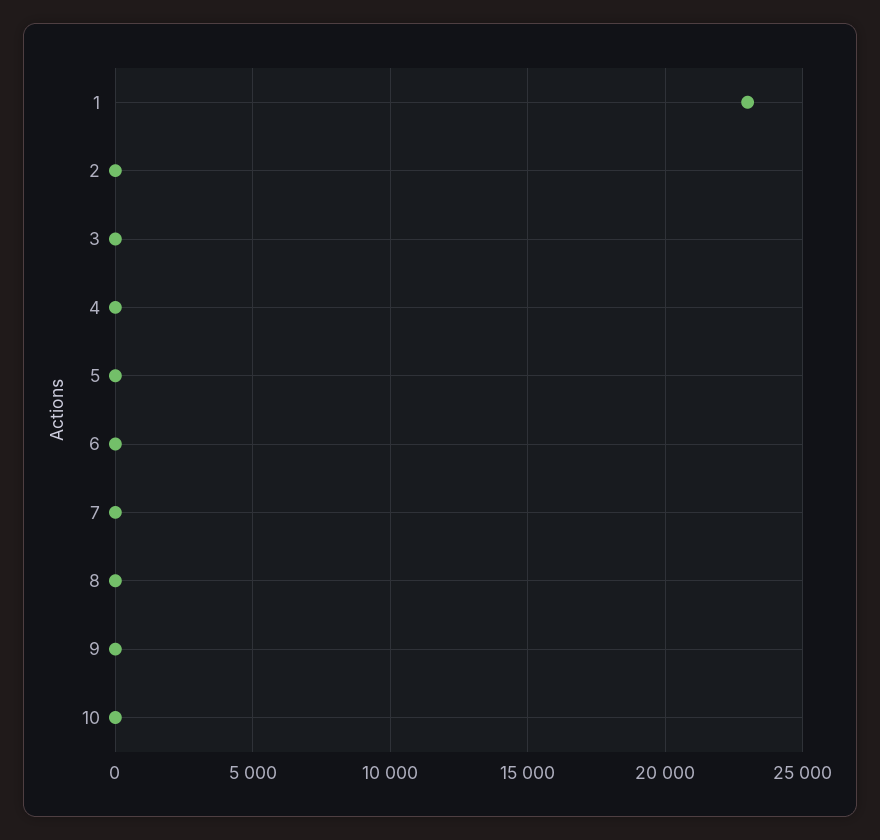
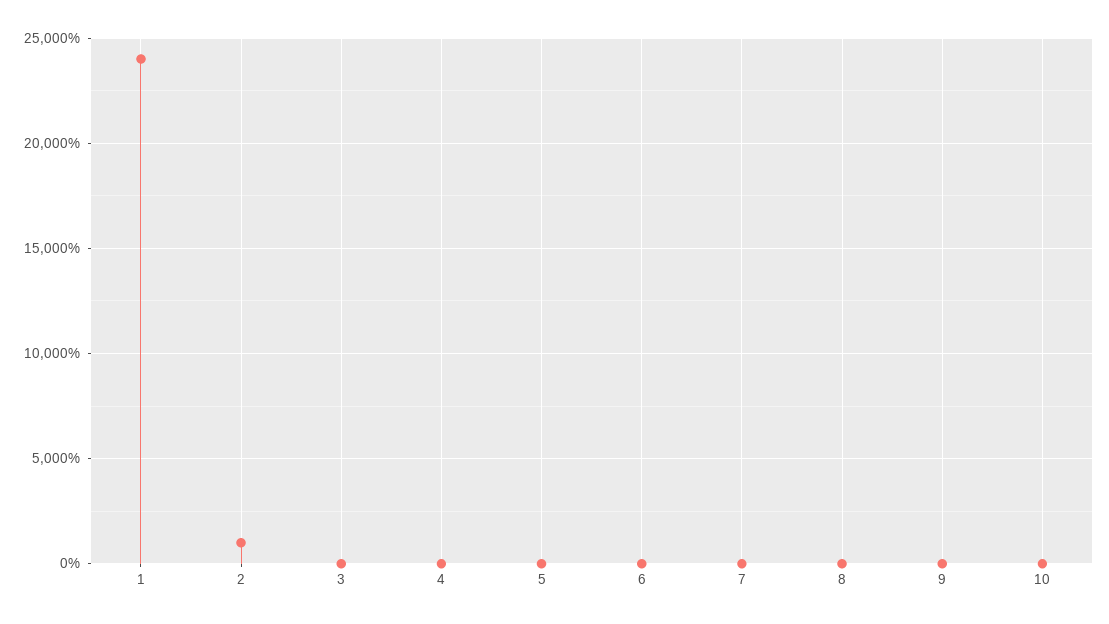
  {
-   "1": 23000,
+   "1": 24000,
-   "2": 0,
+   "2": 1000,
    "3": 0,
    "4": 0,
    "5": 0,
    "6": 0,
    "7": 0,
    "8": 0,
    "9": 0,
    "10": 0
  }

